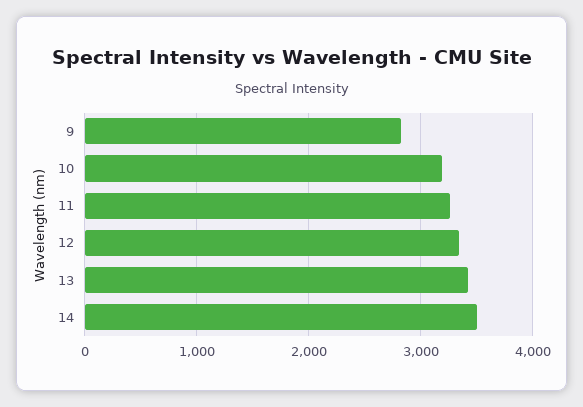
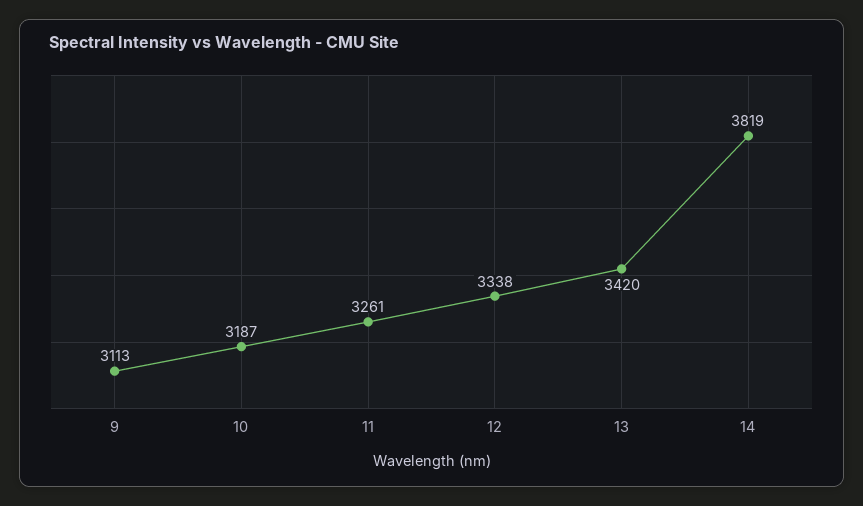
  {
-   "9": 2800,
+   "9": 3113,
    "10": 3187,
    "11": 3261,
    "12": 3338,
    "13": 3420,
-   "14": 3500
+   "14": 3819
  }

